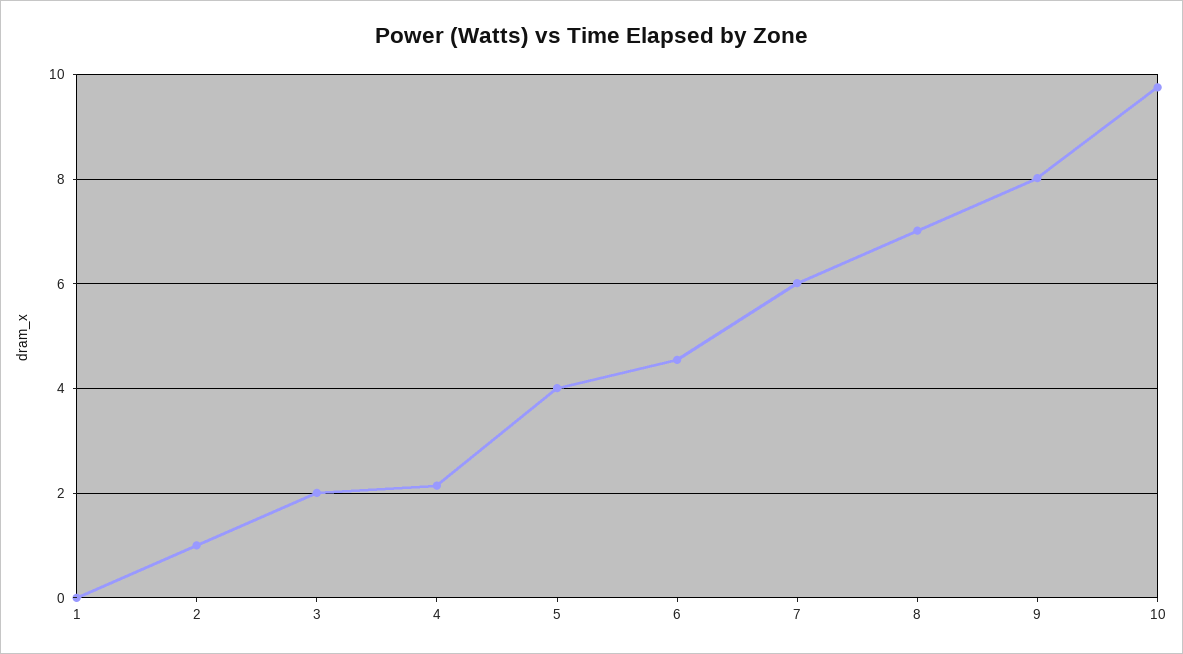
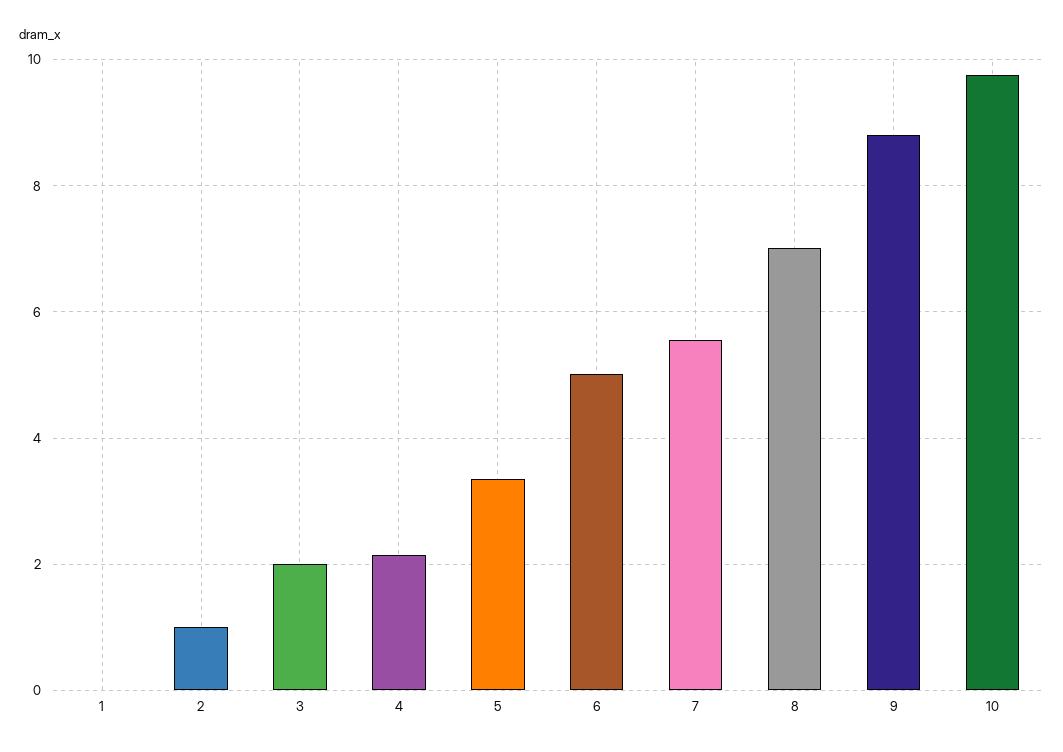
  {
    "1": 0,
    "2": 1,
    "3": 2,
    "4": 2.2,
-   "5": 4,
+   "5": 3.4,
-   "6": 4.6,
+   "6": 5,
-   "7": 6,
+   "7": 5.6,
    "8": 7,
-   "9": 8,
+   "9": 8.8,
    "10": 9.8
  }

